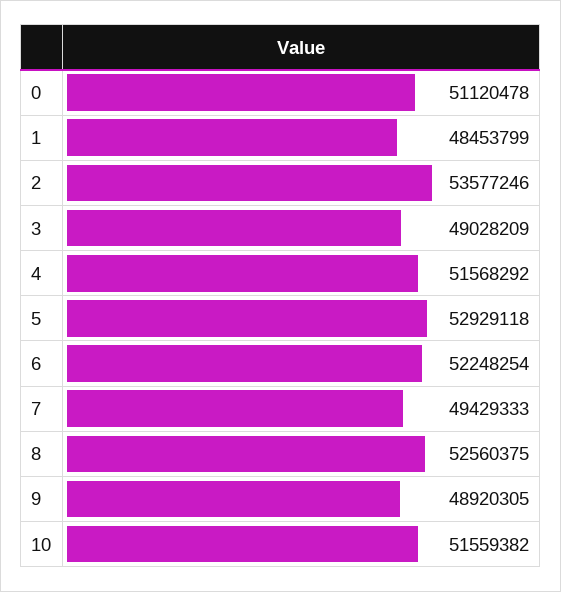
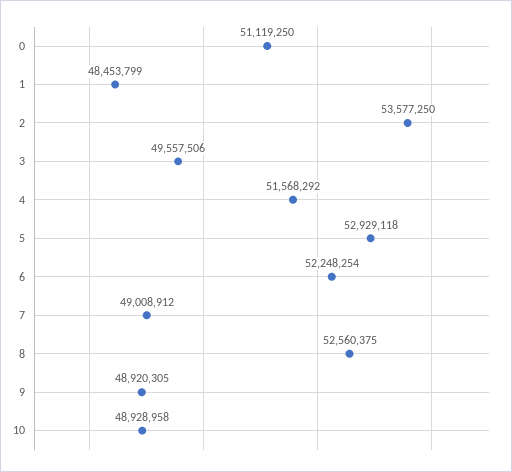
  {
-   "0": 51120478,
+   "0": 51119250,
    "1": 48453799,
-   "2": 53577246,
+   "2": 53577250,
-   "3": 49028209,
+   "3": 49557506,
    "4": 51568292,
    "5": 52929118,
    "6": 52248254,
-   "7": 49429333,
+   "7": 49008912,
    "8": 52560375,
    "9": 48920305,
-   "10": 51559382
+   "10": 48928958
  }

